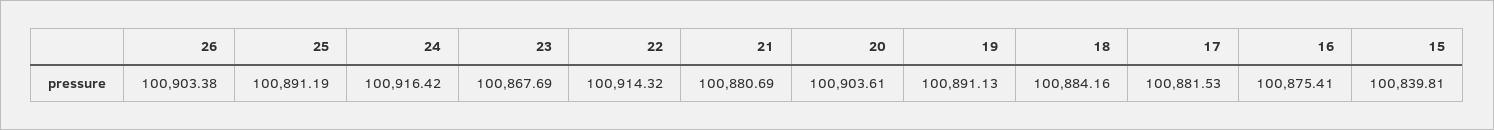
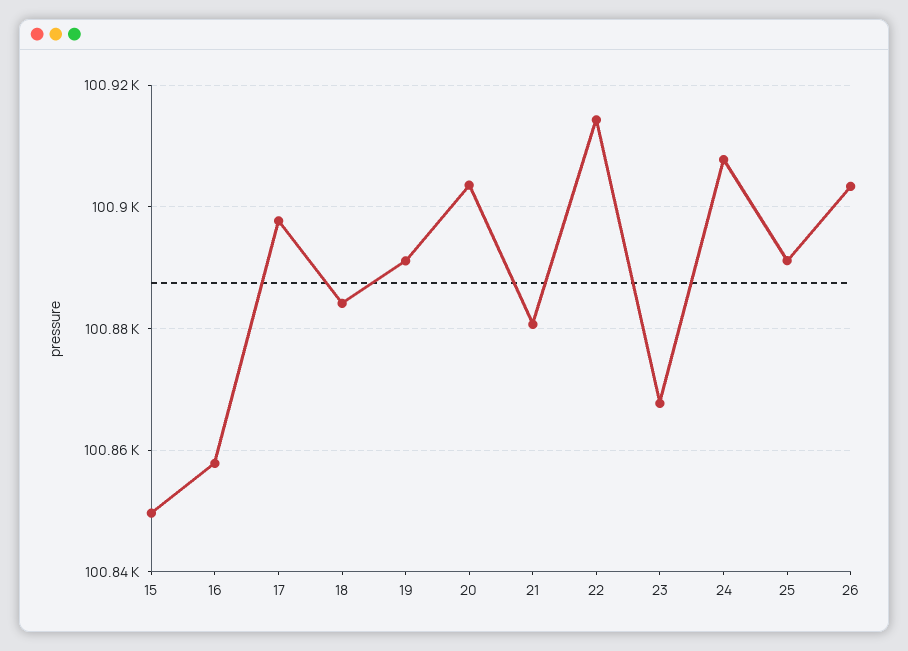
  {
    "26": 100903.38,
    "25": 100891.19,
-   "24": 100916.42,
+   "24": 100908,
    "23": 100867.69,
    "22": 100914.32,
    "21": 100880.69,
    "20": 100903.61,
    "19": 100891.13,
    "18": 100884.16,
-   "17": 100881.53,
+   "17": 100898,
-   "16": 100875.41,
+   "16": 100858,
-   "15": 100839.81
+   "15": 100850
  }

